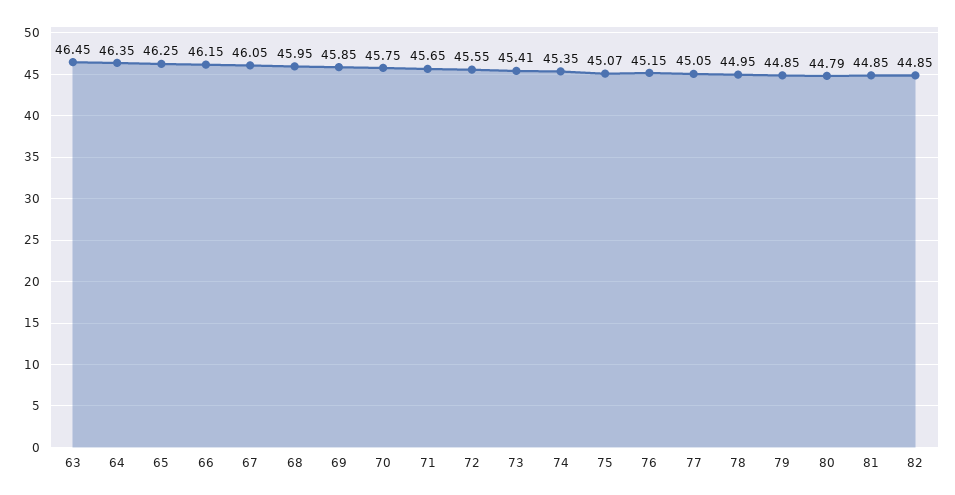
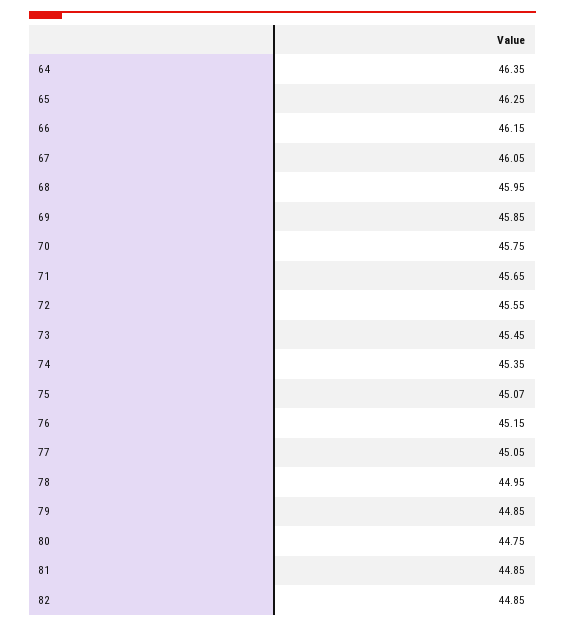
  {
-   "63": 46.45,
    "64": 46.35,
    "65": 46.25,
    "66": 46.15,
    "67": 46.05,
    "68": 45.95,
    "69": 45.85,
    "70": 45.75,
    "71": 45.65,
    "72": 45.55,
-   "73": 45.41,
+   "73": 45.45,
    "74": 45.35,
    "75": 45.07,
    "76": 45.15,
    "77": 45.05,
    "78": 44.95,
    "79": 44.85,
-   "80": 44.79,
+   "80": 44.75,
    "81": 44.85,
    "82": 44.85
  }

